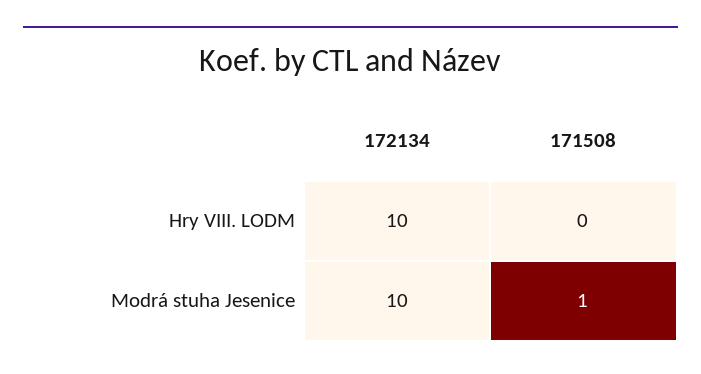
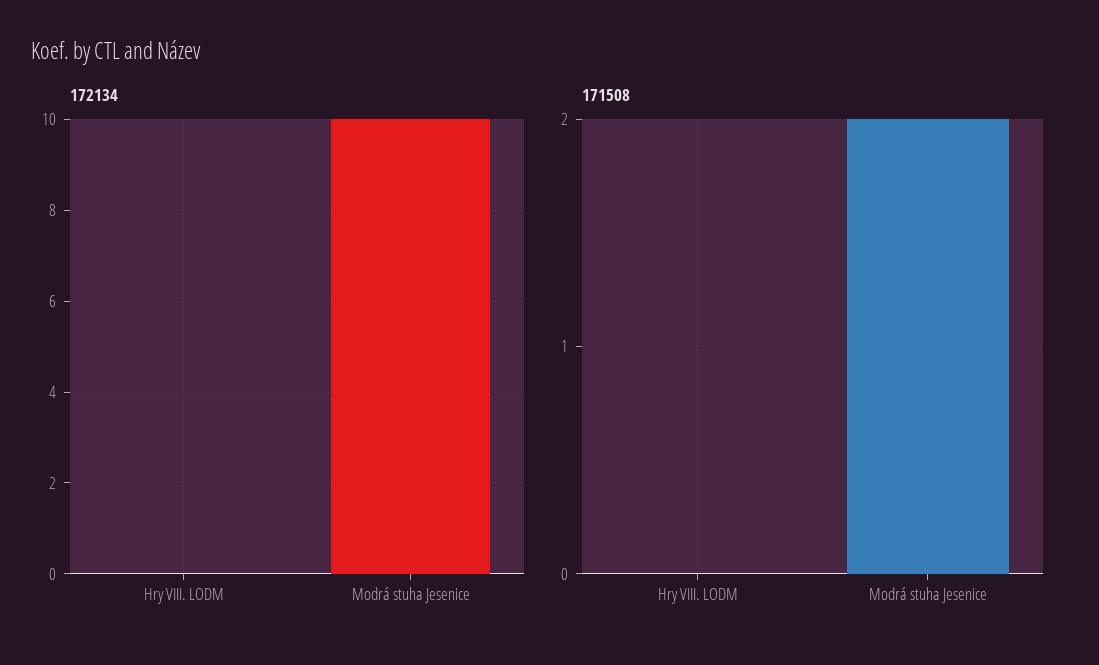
  {
    "172134": {
-     "Hry VIII. LODM": 10,
+     "Hry VIII. LODM": 0,
      "Modrá stuha Jesenice": 10
    },
    "171508": {
      "Hry VIII. LODM": 0,
-     "Modrá stuha Jesenice": 1
+     "Modrá stuha Jesenice": 2
    }
  }

